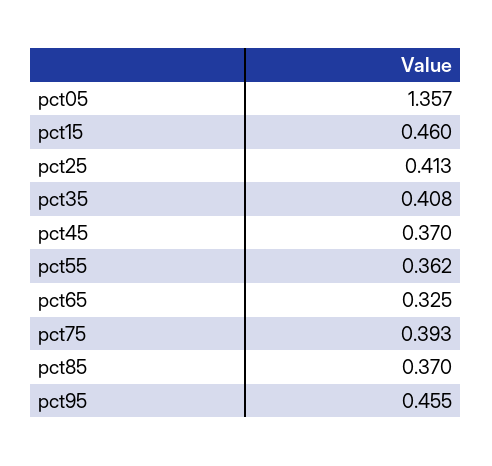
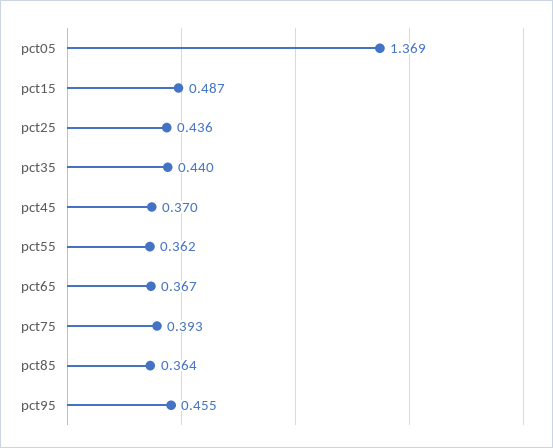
  {
-   "pct05": 1.357,
+   "pct05": 1.369,
-   "pct15": 0.46,
+   "pct15": 0.487,
-   "pct25": 0.413,
+   "pct25": 0.436,
-   "pct35": 0.408,
+   "pct35": 0.44,
    "pct45": 0.37,
    "pct55": 0.362,
-   "pct65": 0.325,
+   "pct65": 0.367,
    "pct75": 0.393,
-   "pct85": 0.37,
+   "pct85": 0.364,
    "pct95": 0.455
  }

